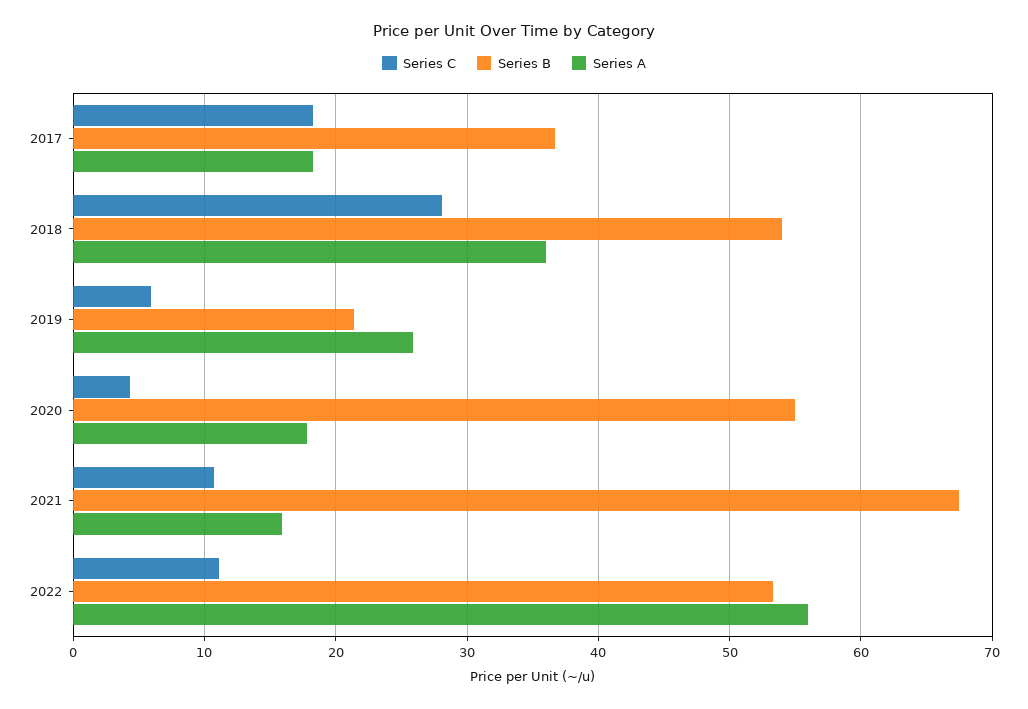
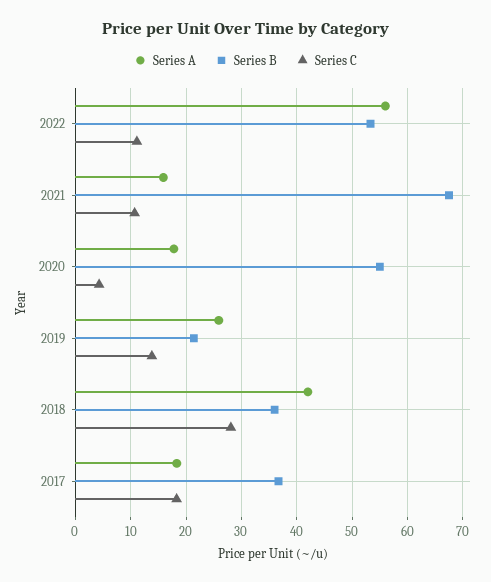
  {
    "Series C": {
      "2017": 18,
      "2018": 28,
-     "2019": 6,
+     "2019": 14,
      "2020": 4,
      "2021": 11,
      "2022": 11
    },
    "Series B": {
      "2017": 37,
-     "2018": 54,
+     "2018": 36,
      "2019": 21,
      "2020": 55,
      "2021": 68,
      "2022": 53
    },
    "Series A": {
      "2017": 18,
-     "2018": 36,
+     "2018": 42,
      "2019": 26,
      "2020": 18,
      "2021": 16,
      "2022": 56
    }
  }

